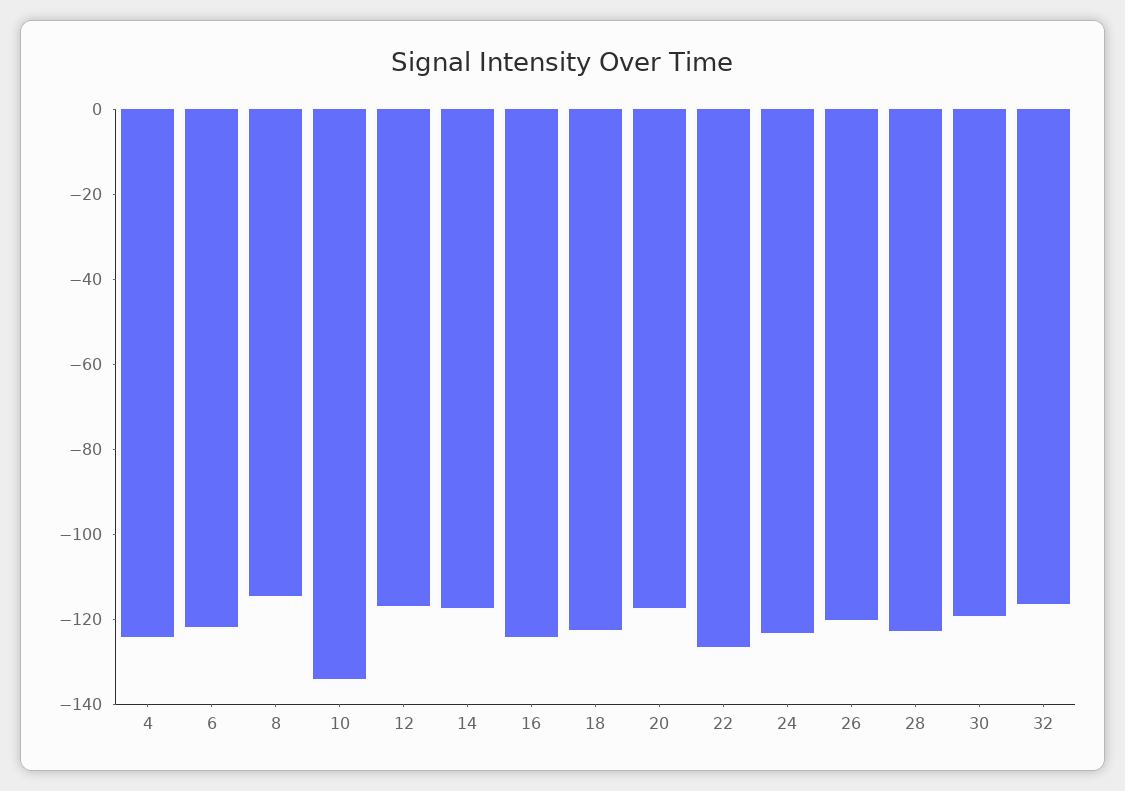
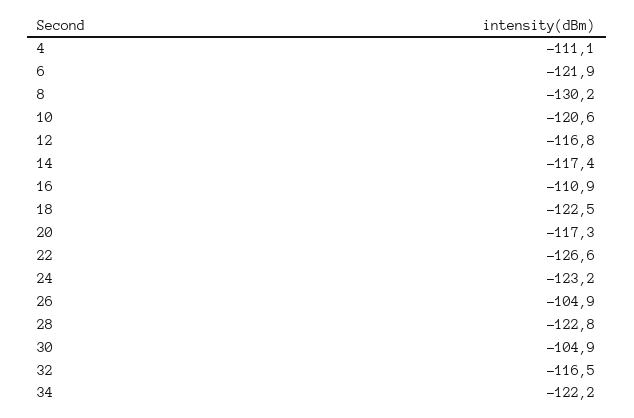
  {
-   "4": -125,
+   "4": -111.1,
    "6": -121.9,
-   "8": -115,
+   "8": -130.2,
-   "10": -135,
+   "10": -120.6,
    "12": -116.8,
    "14": -117.4,
-   "16": -125,
+   "16": -110.9,
    "18": -122.5,
    "20": -117.3,
    "22": -126.6,
    "24": -123.2,
-   "26": -120,
+   "26": -104.9,
    "28": -122.8,
-   "30": -120,
+   "30": -104.9,
-   "32": -116.5
+   "32": -116.5,
+   "34": -122.2
  }

